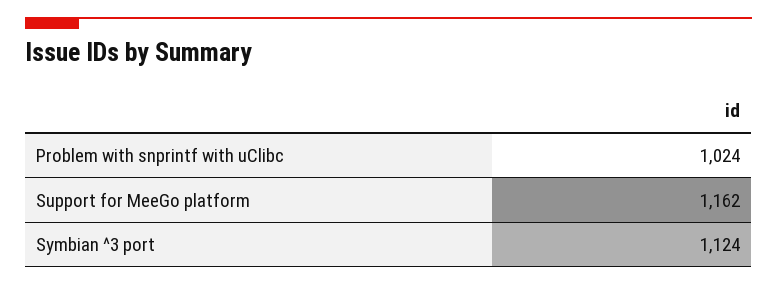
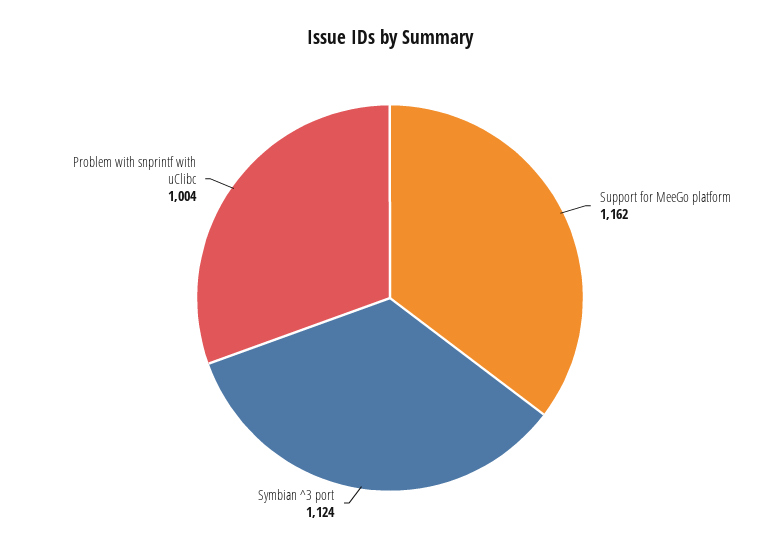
  {
-   "Problem with snprintf with uClibc": 1024,
+   "Problem with snprintf with uClibc": 1004,
    "Support for MeeGo platform": 1162,
    "Symbian ^3 port": 1124
  }

